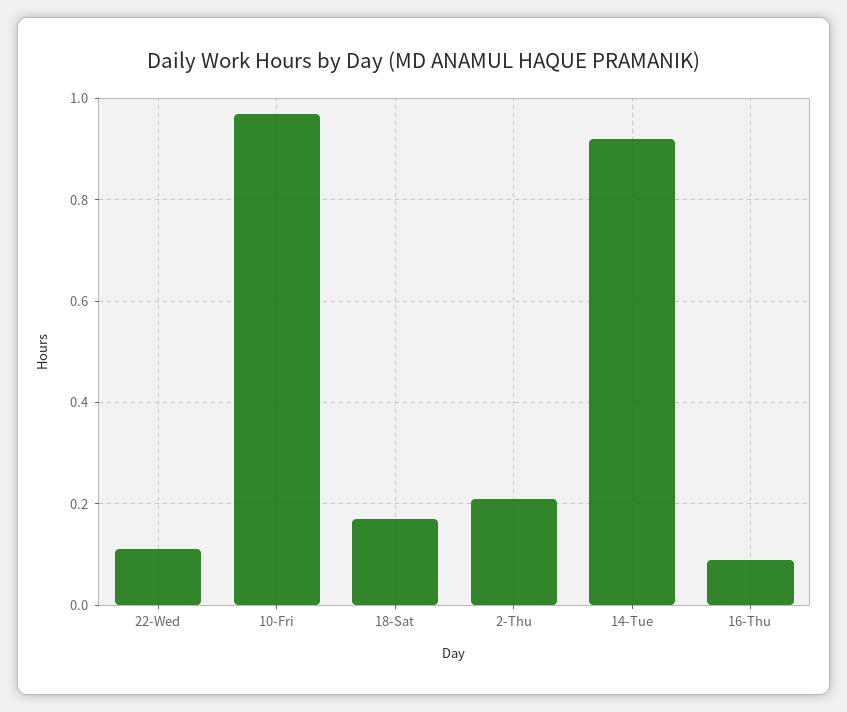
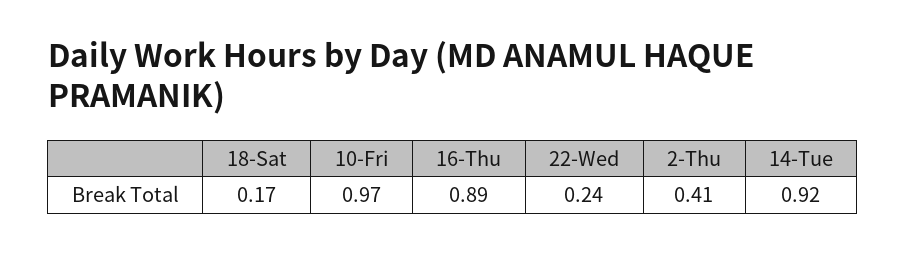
  {
-   "22-Wed": 0.1,
+   "22-Wed": 0.24,
    "10-Fri": 0.97,
    "18-Sat": 0.17,
-   "2-Thu": 0.2,
+   "2-Thu": 0.41,
    "14-Tue": 0.92,
-   "16-Thu": 0.1
+   "16-Thu": 0.89
  }

